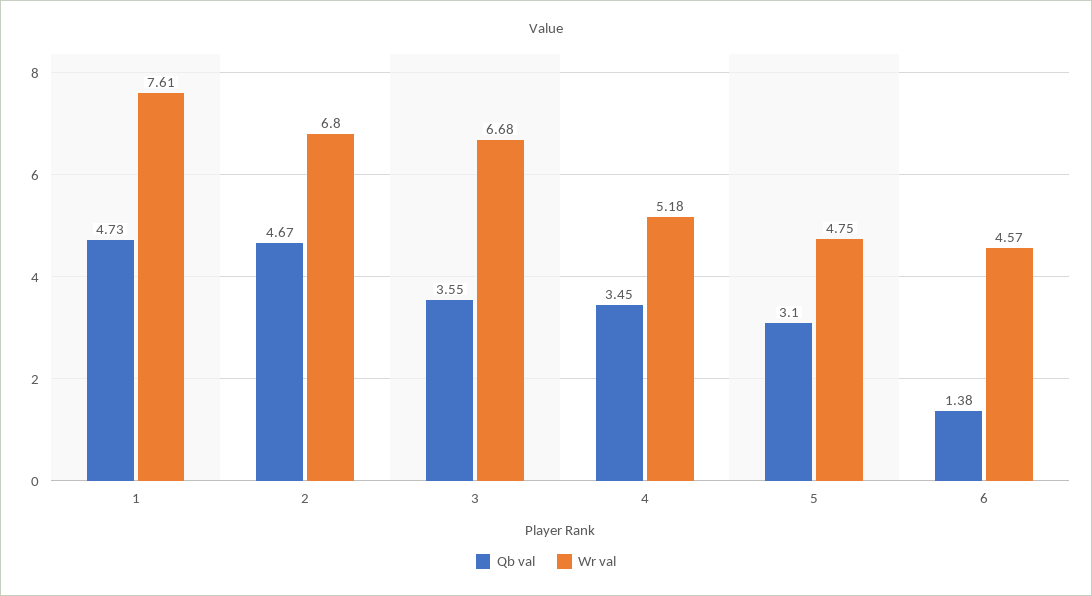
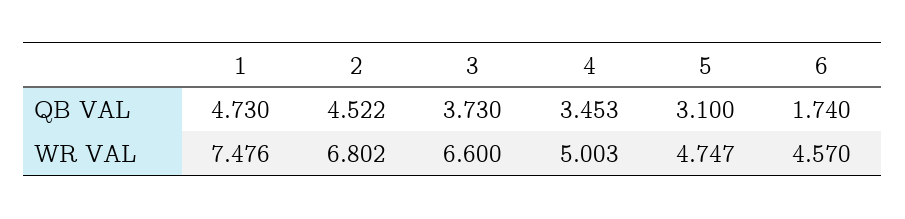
  {
    "Qb val": {
      "1": 4.73,
-     "2": 4.67,
+     "2": 4.522,
-     "3": 3.55,
+     "3": 3.73,
      "4": 3.453,
      "5": 3.1,
-     "6": 1.38
+     "6": 1.74
    },
    "Wr val": {
-     "1": 7.61,
+     "1": 7.476,
      "2": 6.802,
-     "3": 6.68,
+     "3": 6.6,
-     "4": 5.18,
+     "4": 5.003,
      "5": 4.747,
      "6": 4.57
    }
  }

